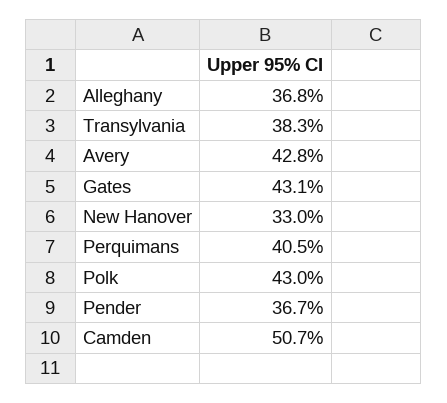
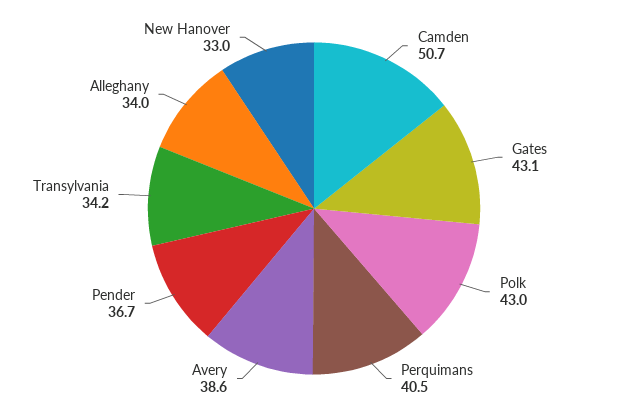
  {
-   "Alleghany": 36.8,
+   "Alleghany": 34,
-   "Transylvania": 38.3,
+   "Transylvania": 34.2,
-   "Avery": 42.8,
+   "Avery": 38.6,
    "Gates": 43.1,
    "New Hanover": 33,
    "Perquimans": 40.5,
    "Polk": 43,
    "Pender": 36.7,
    "Camden": 50.7
  }

